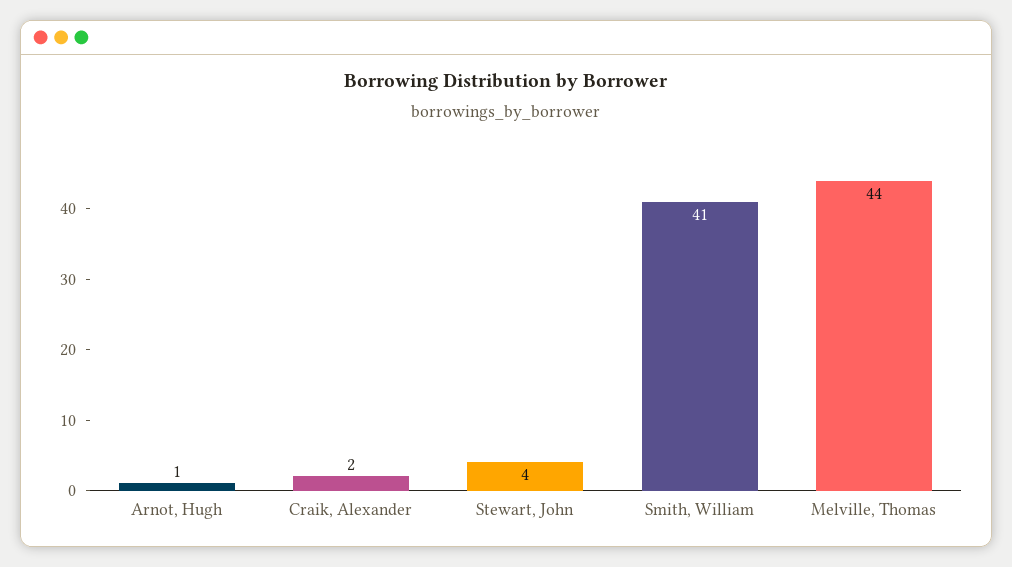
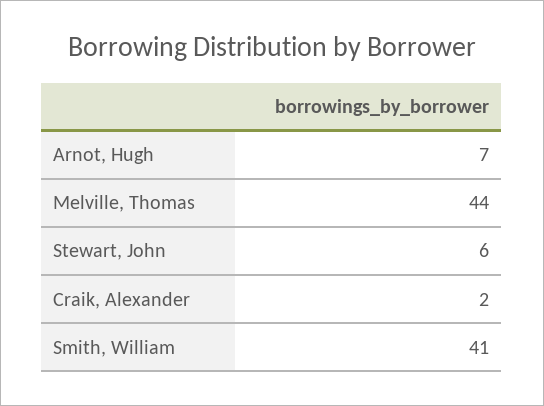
  {
-   "Arnot, Hugh": 1,
+   "Arnot, Hugh": 7,
    "Craik, Alexander": 2,
-   "Stewart, John": 4,
+   "Stewart, John": 6,
    "Smith, William": 41,
    "Melville, Thomas": 44
  }

